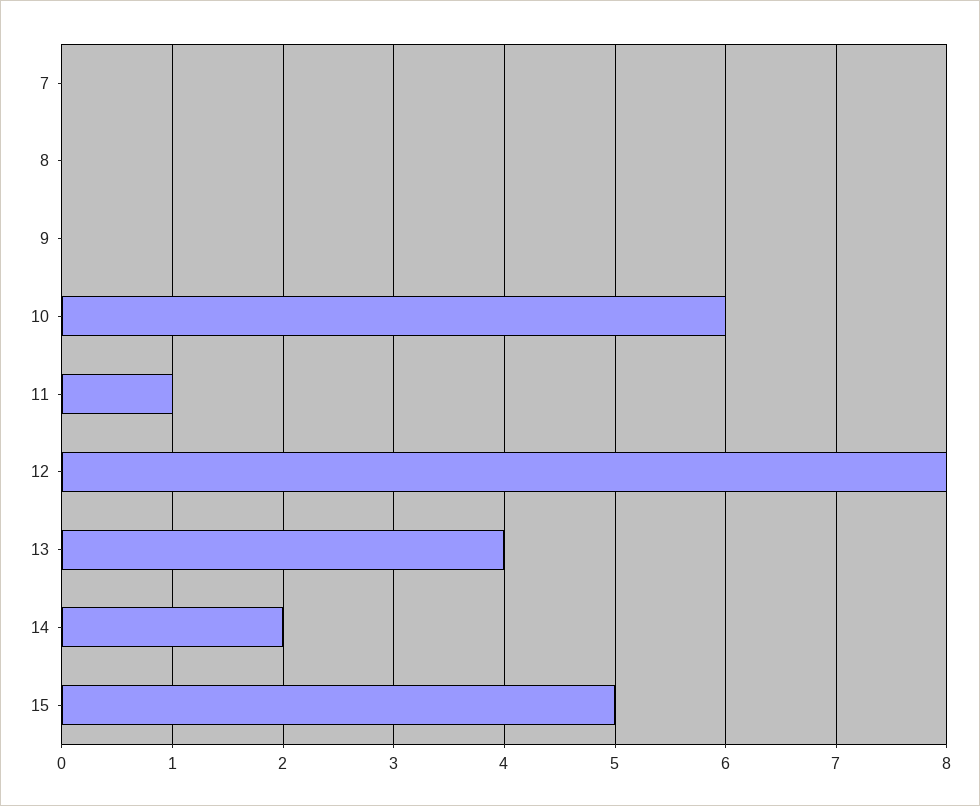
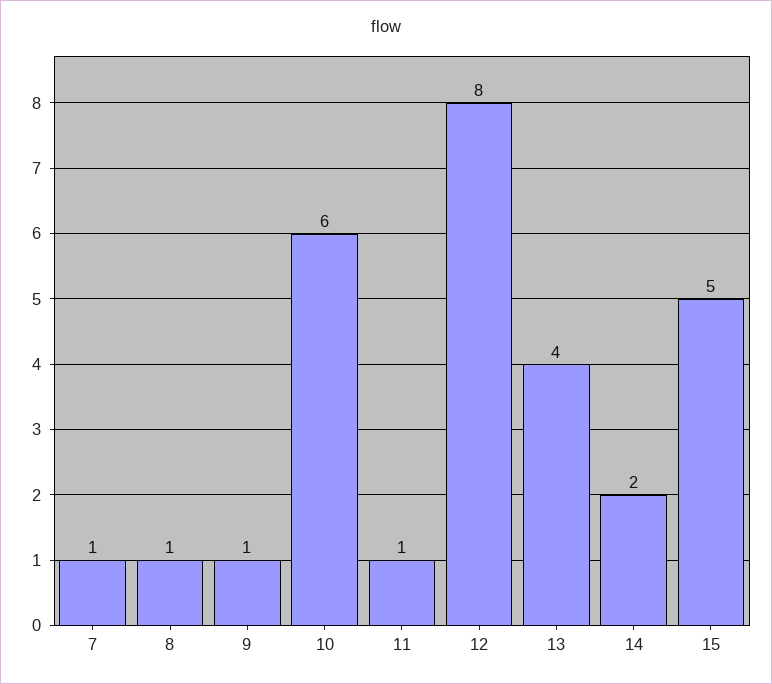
  {
-   "7": 0,
+   "7": 1,
-   "8": 0,
+   "8": 1,
-   "9": 0,
+   "9": 1,
    "10": 6,
    "11": 1,
    "12": 8,
    "13": 4,
    "14": 2,
    "15": 5
  }

